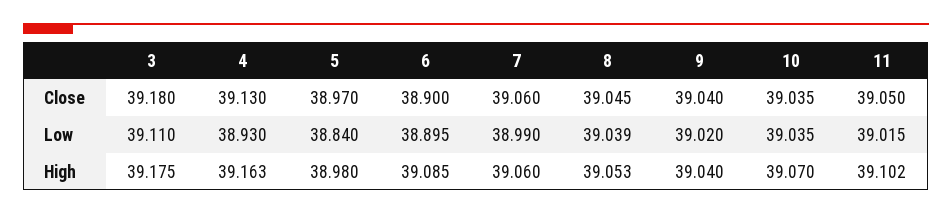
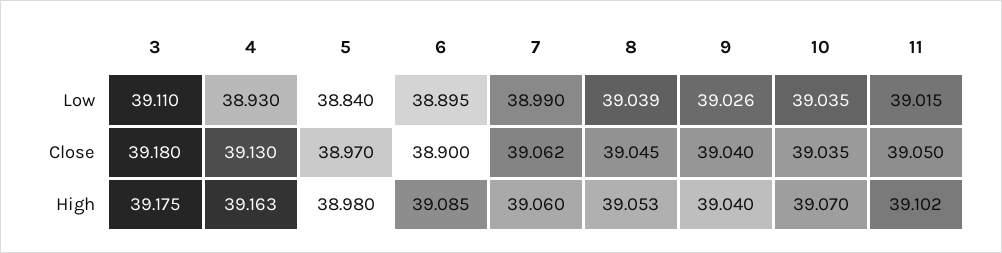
  {
    "3": {
      "Close": 39.18,
      "Low": 39.11,
      "High": 39.175
    },
    "4": {
      "Close": 39.13,
      "Low": 38.93,
      "High": 39.163
    },
    "5": {
      "Close": 38.97,
      "Low": 38.84,
      "High": 38.98
    },
    "6": {
      "Close": 38.9,
      "Low": 38.895,
      "High": 39.085
    },
    "7": {
-     "Close": 39.06,
+     "Close": 39.062,
      "Low": 38.99,
      "High": 39.06
    },
    "8": {
      "Close": 39.045,
      "Low": 39.039,
      "High": 39.053
    },
    "9": {
      "Close": 39.04,
-     "Low": 39.02,
+     "Low": 39.026,
      "High": 39.04
    },
    "10": {
      "Close": 39.035,
      "Low": 39.035,
      "High": 39.07
    },
    "11": {
      "Close": 39.05,
      "Low": 39.015,
      "High": 39.102
    }
  }

